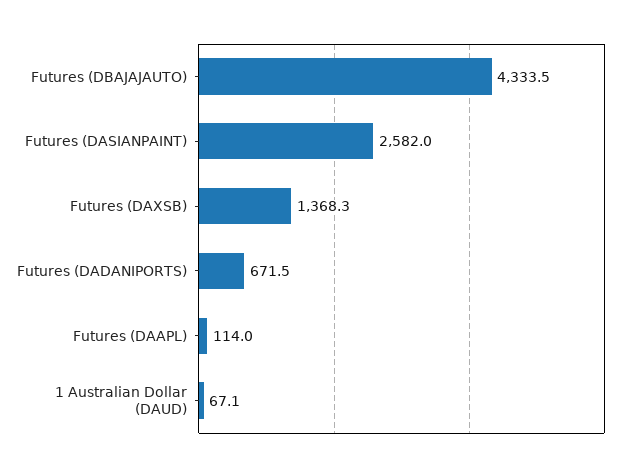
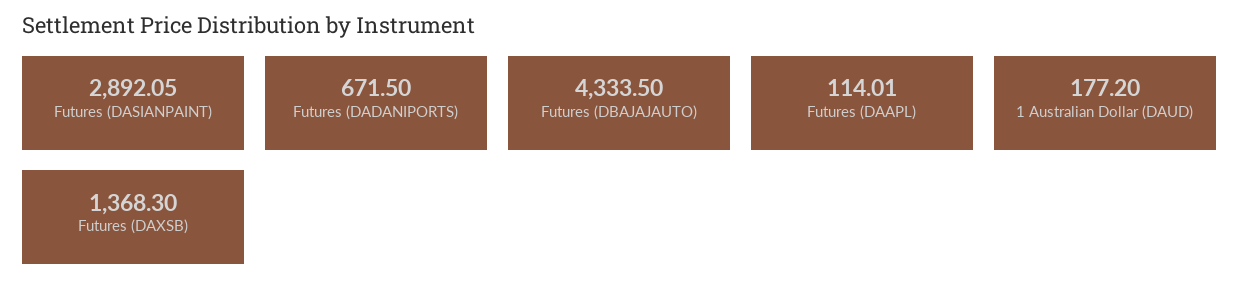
  {
    "Futures (DBAJAJAUTO)": 4333.5,
-   "Futures (DASIANPAINT)": 2582,
+   "Futures (DASIANPAINT)": 2892.05,
    "Futures (DAXSB)": 1368.3,
    "Futures (DADANIPORTS)": 671.5,
    "Futures (DAAPL)": 114.01,
-   "1 Australian Dollar (DAUD)": 67.1
+   "1 Australian Dollar (DAUD)": 177.2
  }

